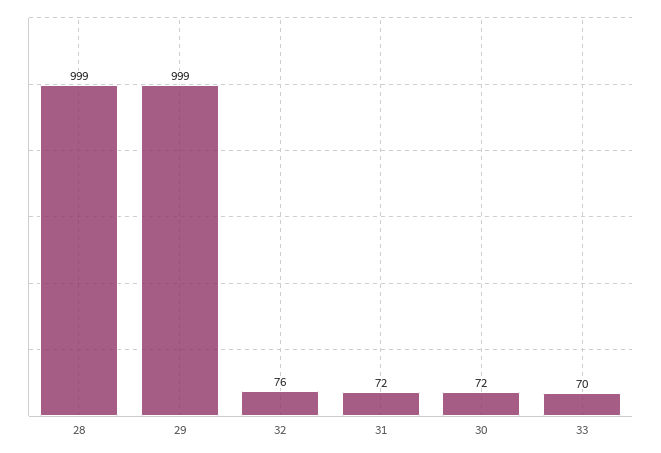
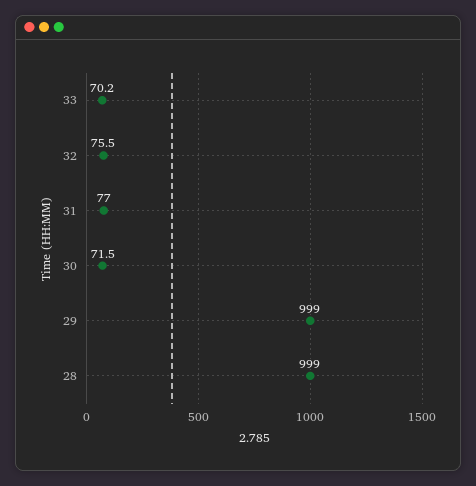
  {
    "28": 999,
    "29": 999,
    "32": 75.5,
-   "31": 72,
+   "31": 77,
    "30": 71.5,
    "33": 70.2
  }

